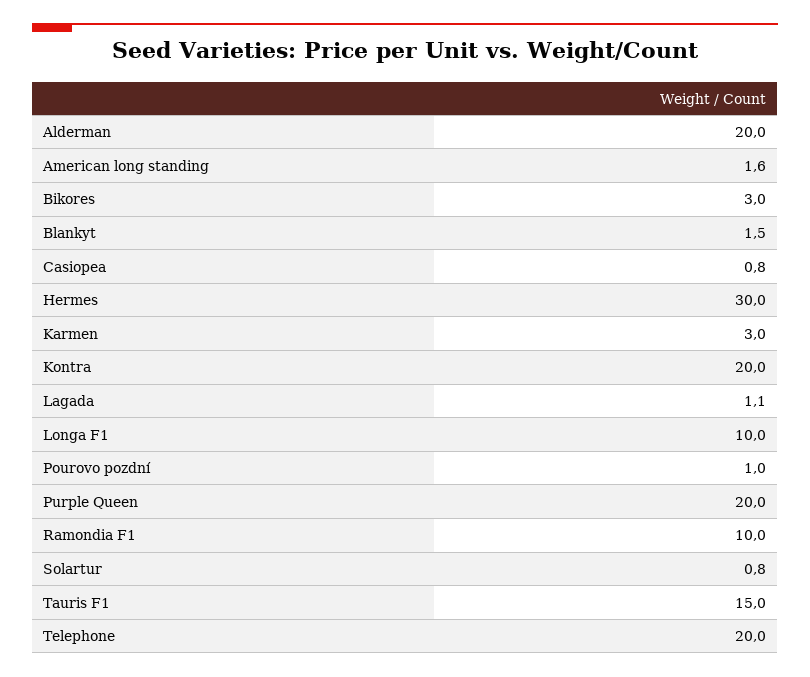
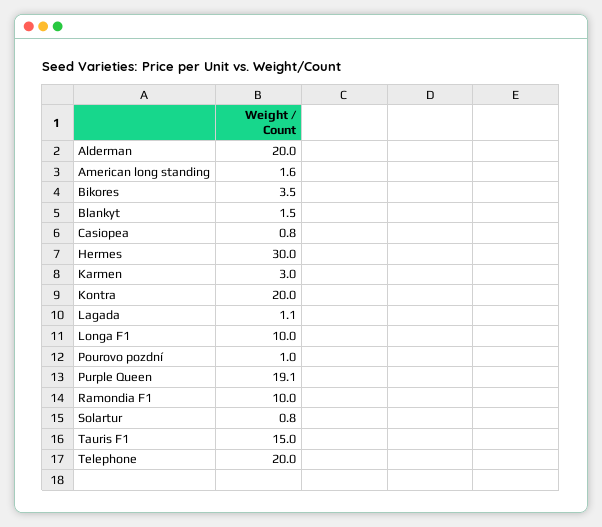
  {
    "Alderman": 20,
    "American long standing": 1.6,
-   "Bikores": 3,
+   "Bikores": 3.5,
    "Blankyt": 1.5,
    "Casiopea": 0.8,
    "Hermes": 30,
    "Karmen": 3,
    "Kontra": 20,
    "Lagada": 1.1,
    "Longa F1": 10,
    "Pourovo pozdní": 1,
-   "Purple Queen": 20,
+   "Purple Queen": 19.1,
    "Ramondia F1": 10,
    "Solartur": 0.8,
    "Tauris F1": 15,
    "Telephone": 20
  }

